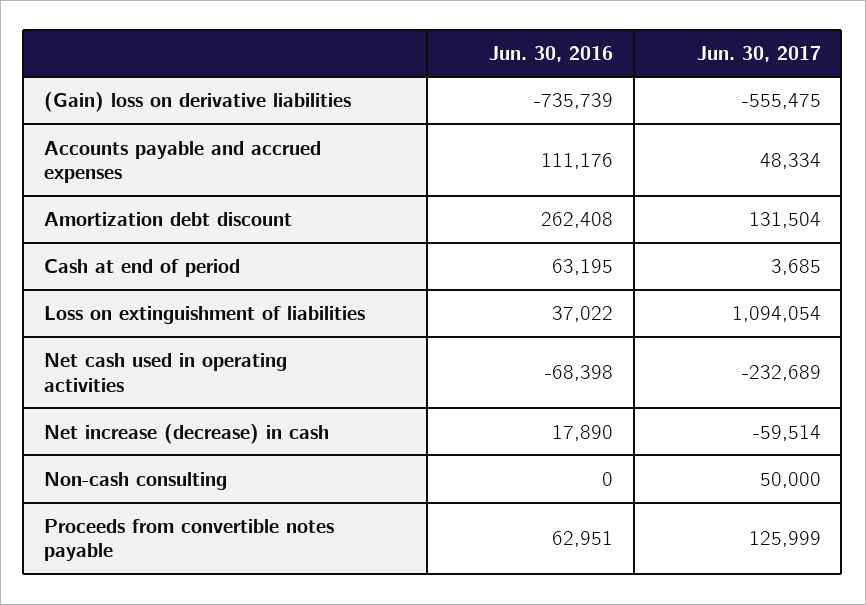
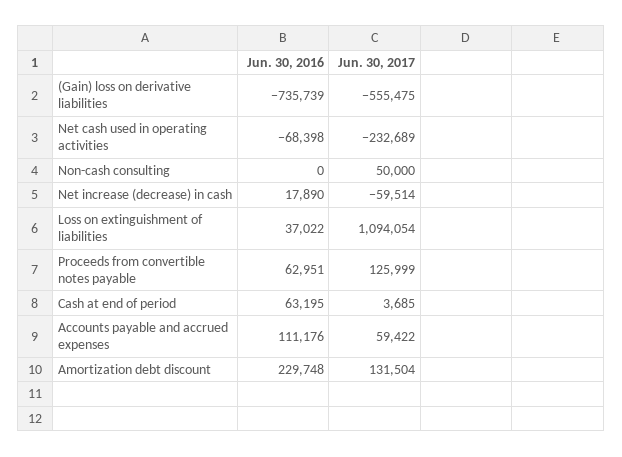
  {
    "Jun. 30, 2016": {
      "(Gain) loss on derivative liabilities": -735739,
      "Accounts payable and accrued expenses": 111176,
-     "Amortization debt discount": 262408,
+     "Amortization debt discount": 229748,
      "Cash at end of period": 63195,
      "Loss on extinguishment of liabilities": 37022,
      "Net cash used in operating activities": -68398,
      "Net increase (decrease) in cash": 17890,
      "Non-cash consulting": 0,
      "Proceeds from convertible notes payable": 62951
    },
    "Jun. 30, 2017": {
      "(Gain) loss on derivative liabilities": -555475,
-     "Accounts payable and accrued expenses": 48334,
+     "Accounts payable and accrued expenses": 59422,
      "Amortization debt discount": 131504,
      "Cash at end of period": 3685,
      "Loss on extinguishment of liabilities": 1094054,
      "Net cash used in operating activities": -232689,
      "Net increase (decrease) in cash": -59514,
      "Non-cash consulting": 50000,
      "Proceeds from convertible notes payable": 125999
    }
  }

